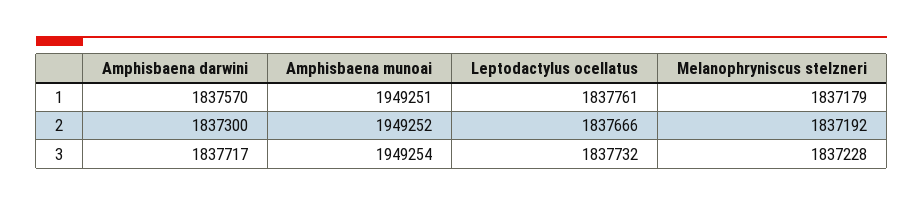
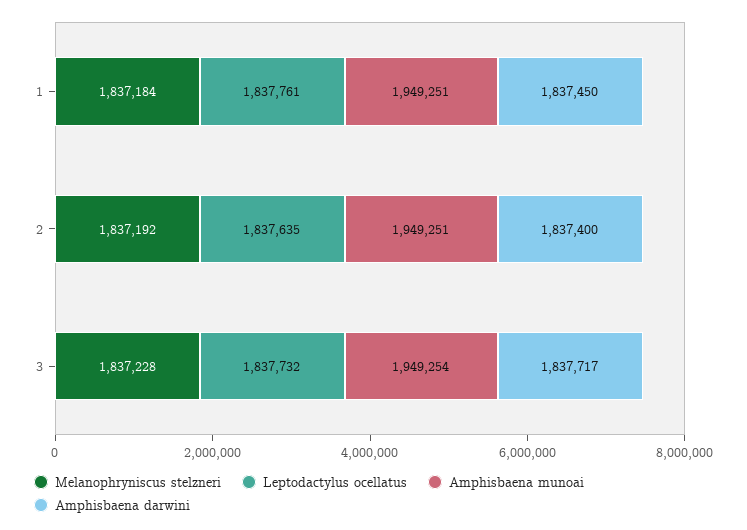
  {
    "Amphisbaena darwini": {
-     "1": 1837570,
+     "1": 1837450,
-     "2": 1837300,
+     "2": 1837400,
      "3": 1837717
    },
    "Amphisbaena munoai": {
      "1": 1949251,
-     "2": 1949252,
+     "2": 1949251,
      "3": 1949254
    },
    "Leptodactylus ocellatus": {
      "1": 1837761,
-     "2": 1837666,
+     "2": 1837635,
      "3": 1837732
    },
    "Melanophryniscus stelzneri": {
-     "1": 1837179,
+     "1": 1837184,
      "2": 1837192,
      "3": 1837228
    }
  }

